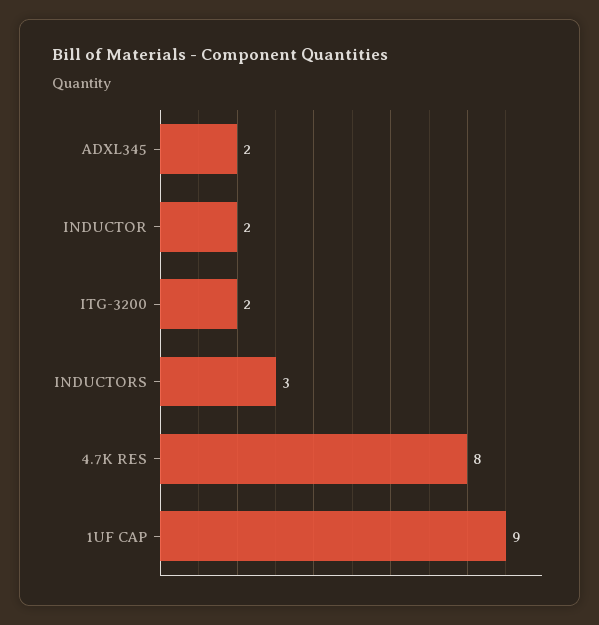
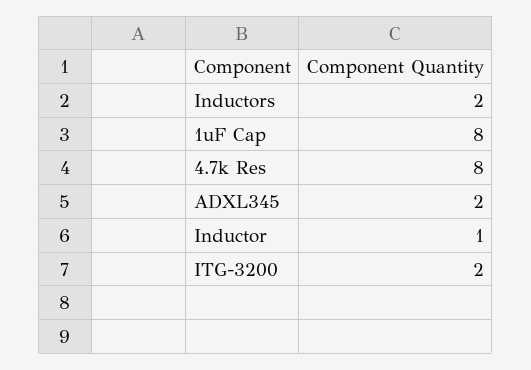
  {
    "ADXL345": 2,
-   "INDUCTOR": 2,
+   "INDUCTOR": 1,
    "ITG-3200": 2,
-   "INDUCTORS": 3,
+   "INDUCTORS": 2,
    "4.7K RES": 8,
-   "1UF CAP": 9
+   "1UF CAP": 8
  }

